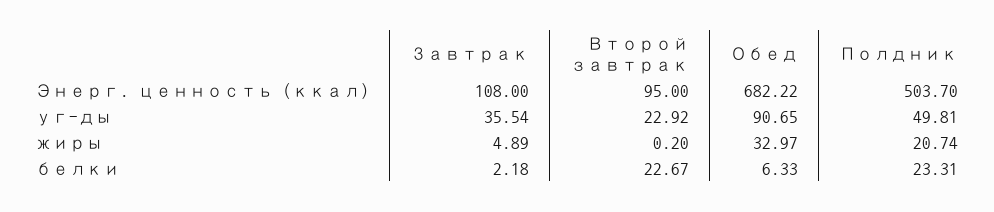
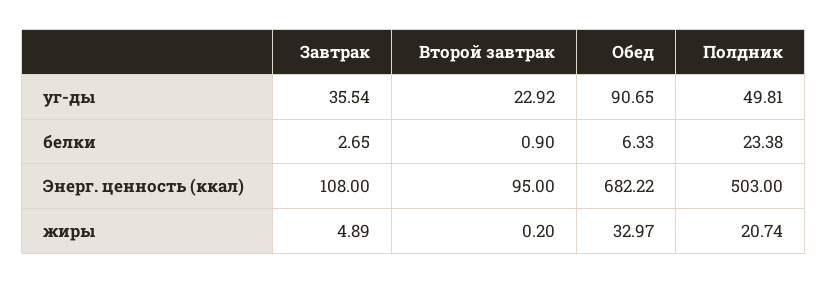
  {
    "Завтрак": {
      "Энерг. ценность (ккал)": 108,
      "уг-ды": 35.54,
      "жиры": 4.89,
-     "белки": 2.18
+     "белки": 2.65
    },
    "Второй завтрак": {
      "Энерг. ценность (ккал)": 95,
      "уг-ды": 22.92,
      "жиры": 0.2,
-     "белки": 22.67
+     "белки": 0.9
    },
    "Обед": {
      "Энерг. ценность (ккал)": 682.22,
      "уг-ды": 90.65,
      "жиры": 32.97,
      "белки": 6.33
    },
    "Полдник": {
-     "Энерг. ценность (ккал)": 503.7,
+     "Энерг. ценность (ккал)": 503,
      "уг-ды": 49.81,
      "жиры": 20.74,
-     "белки": 23.31
+     "белки": 23.38
    }
  }

